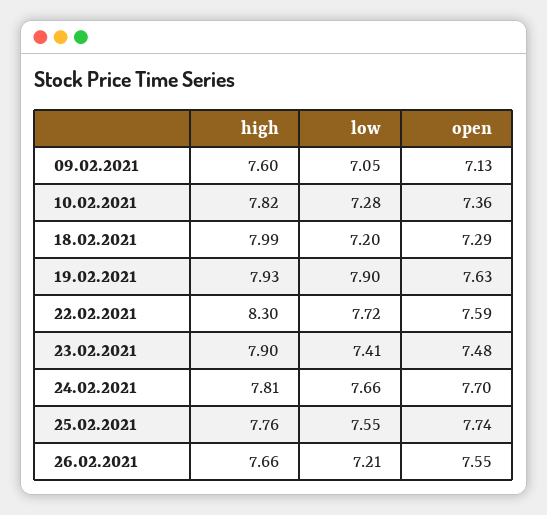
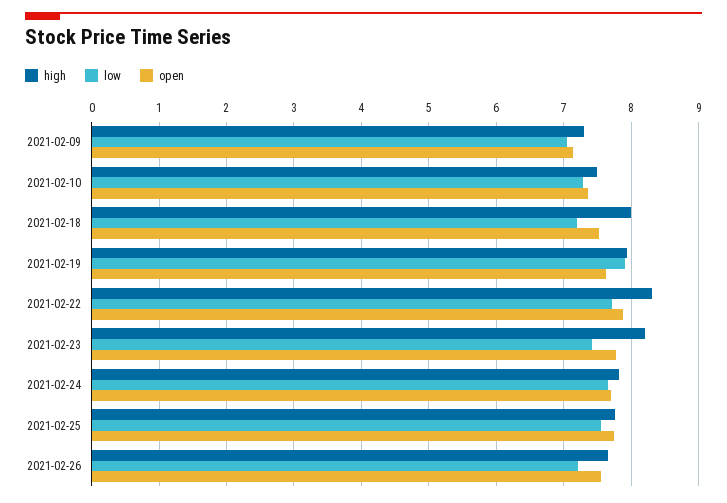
  {
    "high": {
-     "09.02.2021": 7.6,
+     "09.02.2021": 7.3,
-     "10.02.2021": 7.82,
+     "10.02.2021": 7.5,
      "18.02.2021": 7.99,
      "19.02.2021": 7.93,
      "22.02.2021": 8.3,
-     "23.02.2021": 7.9,
+     "23.02.2021": 8.2,
      "24.02.2021": 7.81,
      "25.02.2021": 7.76,
      "26.02.2021": 7.66
    },
    "low": {
      "09.02.2021": 7.05,
      "10.02.2021": 7.28,
      "18.02.2021": 7.2,
      "19.02.2021": 7.9,
      "22.02.2021": 7.72,
      "23.02.2021": 7.41,
      "24.02.2021": 7.66,
      "25.02.2021": 7.55,
      "26.02.2021": 7.21
    },
    "open": {
      "09.02.2021": 7.13,
      "10.02.2021": 7.36,
-     "18.02.2021": 7.29,
+     "18.02.2021": 7.5,
      "19.02.2021": 7.63,
-     "22.02.2021": 7.59,
+     "22.02.2021": 7.9,
-     "23.02.2021": 7.48,
+     "23.02.2021": 7.8,
      "24.02.2021": 7.7,
      "25.02.2021": 7.74,
      "26.02.2021": 7.55
    }
  }

